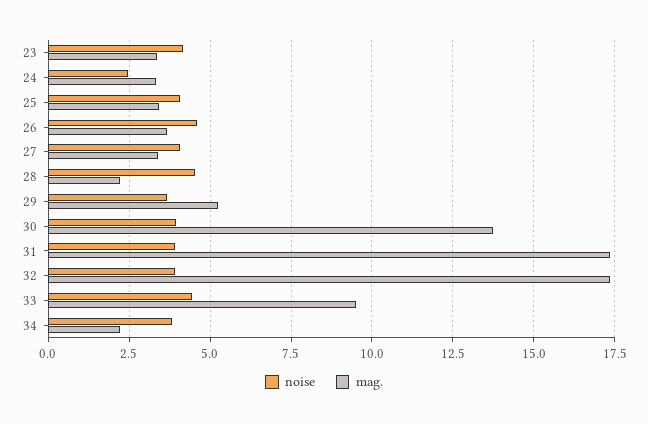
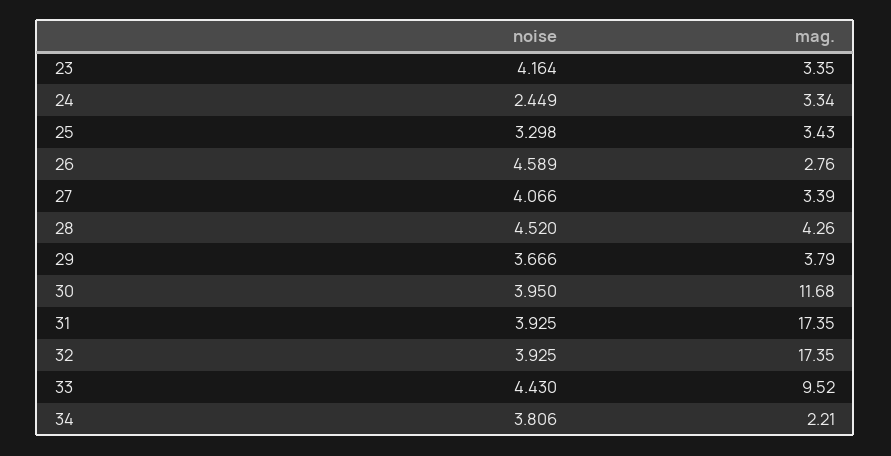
  {
    "noise": {
      "23": 4.164,
      "24": 2.449,
-     "25": 4,
+     "25": 3.298,
      "26": 4.589,
      "27": 4.066,
      "28": 4.52,
      "29": 3.666,
      "30": 3.95,
      "31": 3.925,
      "32": 3.925,
      "33": 4.43,
      "34": 3.806
    },
    "mag.": {
      "23": 3.35,
      "24": 3.34,
      "25": 3.43,
-     "26": 3.75,
+     "26": 2.76,
      "27": 3.39,
-     "28": 2.25,
+     "28": 4.26,
-     "29": 5.25,
+     "29": 3.79,
-     "30": 13.75,
+     "30": 11.68,
      "31": 17.35,
      "32": 17.35,
      "33": 9.52,
      "34": 2.21
    }
  }

